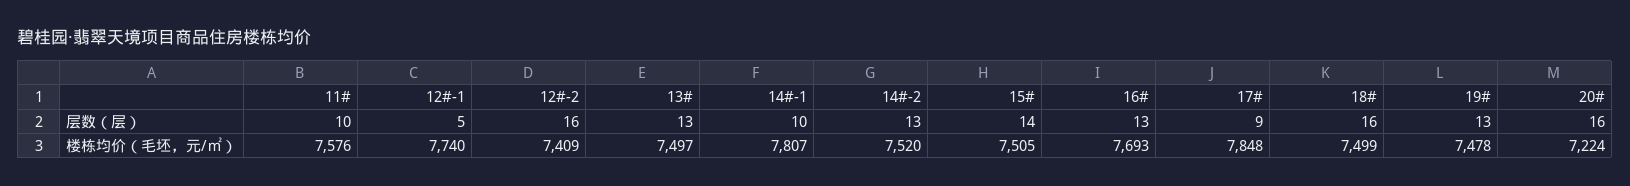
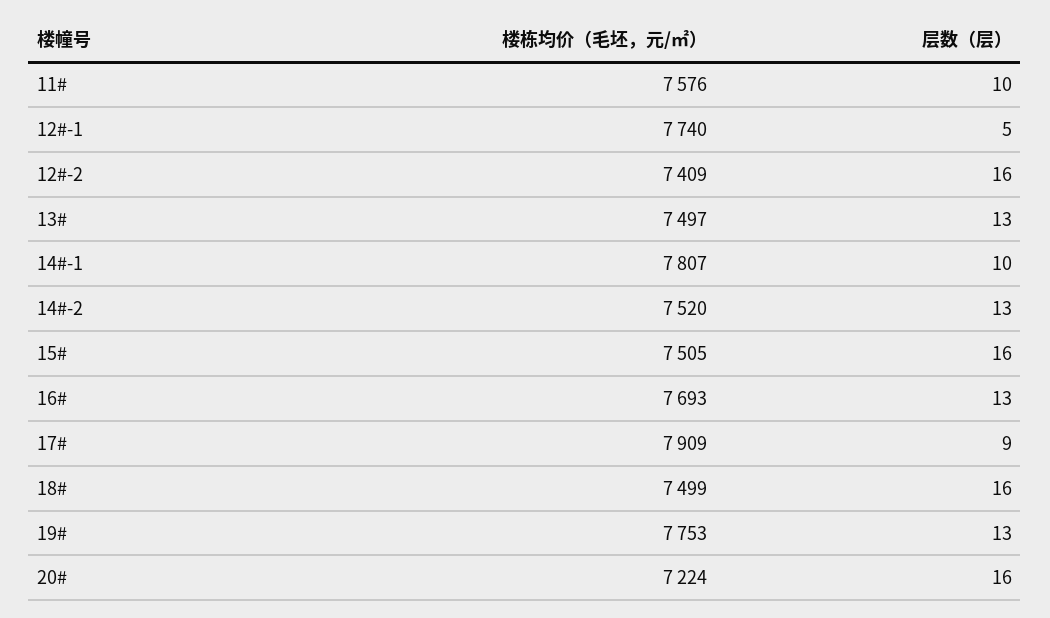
  {
    "11#": {
      "层数（层）": 10,
      "楼栋均价（毛坯，元/㎡）": 7576
    },
    "12#-1": {
      "层数（层）": 5,
      "楼栋均价（毛坯，元/㎡）": 7740
    },
    "12#-2": {
      "层数（层）": 16,
      "楼栋均价（毛坯，元/㎡）": 7409
    },
    "13#": {
      "层数（层）": 13,
      "楼栋均价（毛坯，元/㎡）": 7497
    },
    "14#-1": {
      "层数（层）": 10,
      "楼栋均价（毛坯，元/㎡）": 7807
    },
    "14#-2": {
      "层数（层）": 13,
      "楼栋均价（毛坯，元/㎡）": 7520
    },
    "15#": {
-     "层数（层）": 14,
+     "层数（层）": 16,
      "楼栋均价（毛坯，元/㎡）": 7505
    },
    "16#": {
      "层数（层）": 13,
      "楼栋均价（毛坯，元/㎡）": 7693
    },
    "17#": {
      "层数（层）": 9,
-     "楼栋均价（毛坯，元/㎡）": 7848
+     "楼栋均价（毛坯，元/㎡）": 7909
    },
    "18#": {
      "层数（层）": 16,
      "楼栋均价（毛坯，元/㎡）": 7499
    },
    "19#": {
      "层数（层）": 13,
-     "楼栋均价（毛坯，元/㎡）": 7478
+     "楼栋均价（毛坯，元/㎡）": 7753
    },
    "20#": {
      "层数（层）": 16,
      "楼栋均价（毛坯，元/㎡）": 7224
    }
  }

